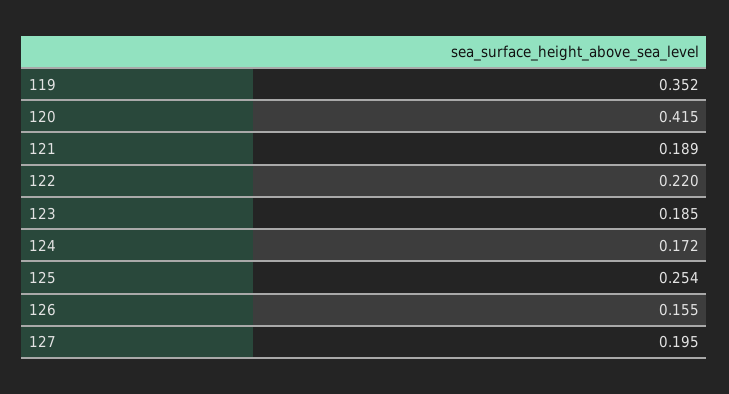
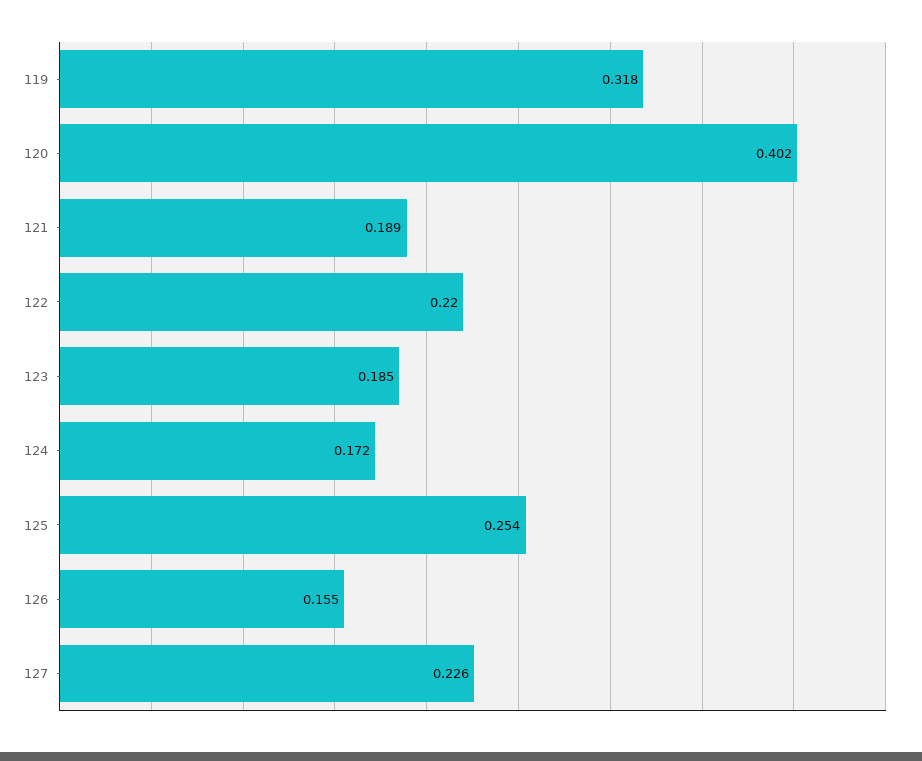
  {
-   "119": 0.352,
+   "119": 0.318,
-   "120": 0.415,
+   "120": 0.402,
    "121": 0.189,
    "122": 0.22,
    "123": 0.185,
    "124": 0.172,
    "125": 0.254,
    "126": 0.155,
-   "127": 0.195
+   "127": 0.226
  }

